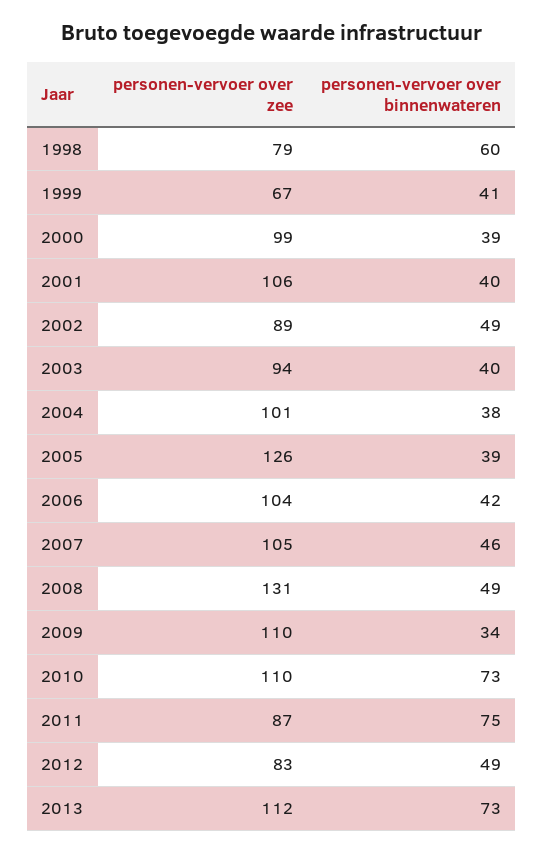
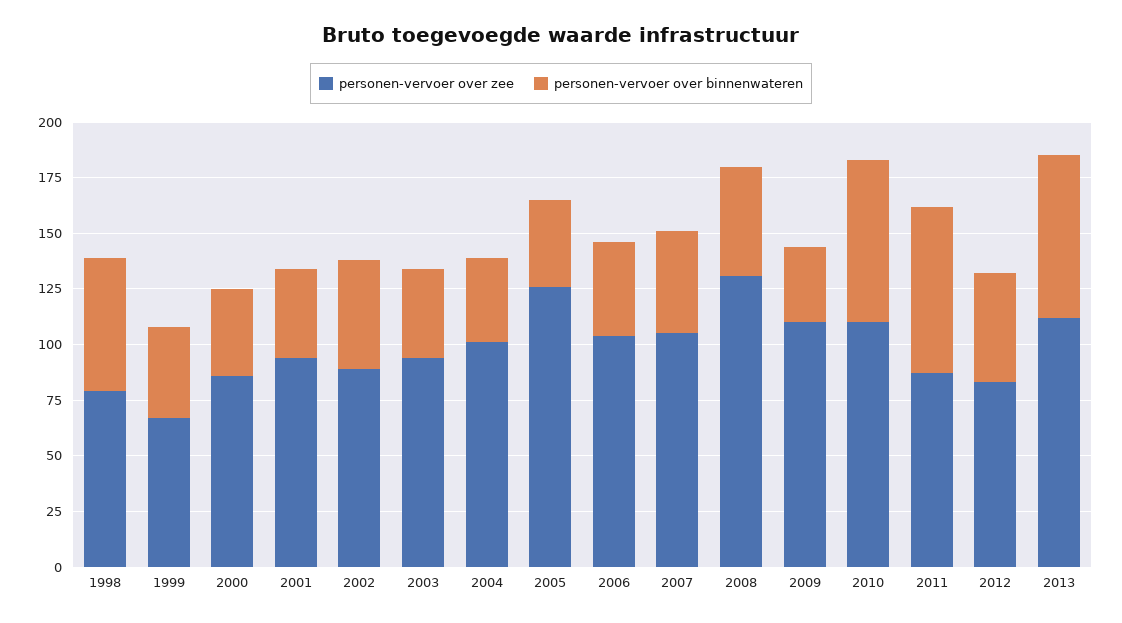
  {
    "personen-vervoer over zee": {
      "1998": 79,
      "1999": 67,
-     "2000": 99,
+     "2000": 85,
-     "2001": 106,
+     "2001": 95,
      "2002": 89,
      "2003": 94,
      "2004": 101,
      "2005": 126,
      "2006": 104,
      "2007": 105,
      "2008": 131,
      "2009": 110,
      "2010": 110,
      "2011": 87,
      "2012": 83,
      "2013": 112
    },
    "personen-vervoer over binnenwateren": {
      "1998": 60,
      "1999": 41,
      "2000": 39,
      "2001": 40,
      "2002": 49,
      "2003": 40,
      "2004": 38,
      "2005": 39,
      "2006": 42,
      "2007": 46,
      "2008": 49,
      "2009": 34,
      "2010": 73,
      "2011": 75,
      "2012": 49,
      "2013": 73
    }
  }

